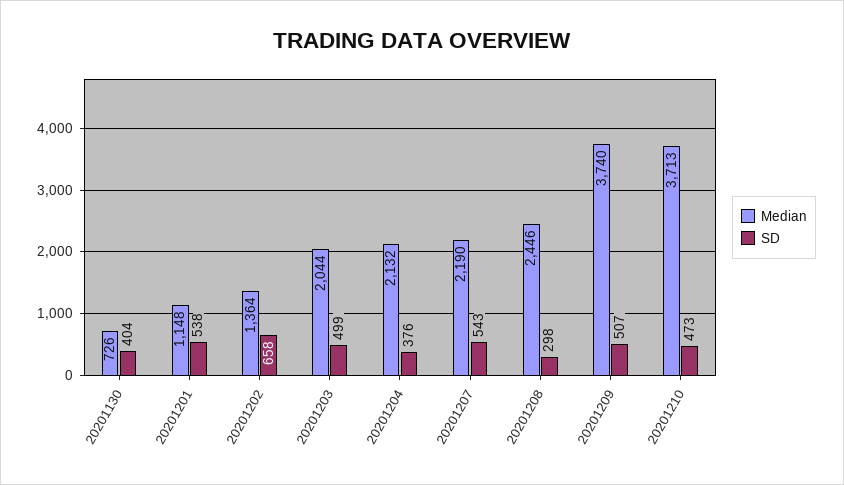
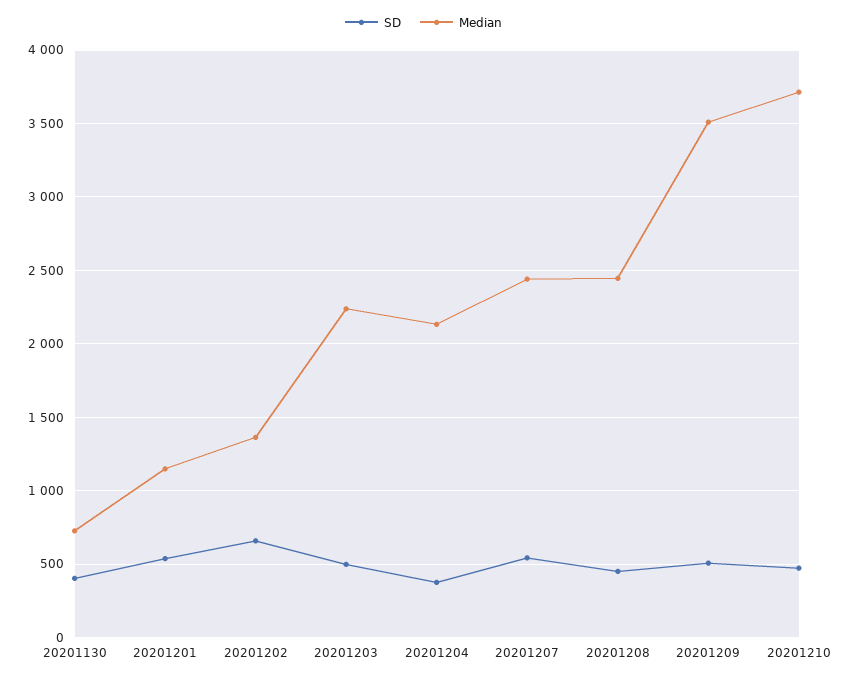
  {
    "Median": {
      "20201130": 726,
      "20201201": 1148,
      "20201202": 1364,
-     "20201203": 2044,
+     "20201203": 2250,
      "20201204": 2132,
-     "20201207": 2190,
+     "20201207": 2450,
      "20201208": 2446,
-     "20201209": 3740,
+     "20201209": 3500,
      "20201210": 3713
    },
    "SD": {
      "20201130": 404,
      "20201201": 538,
      "20201202": 658,
      "20201203": 499,
      "20201204": 376,
      "20201207": 543,
-     "20201208": 298,
+     "20201208": 450,
      "20201209": 507,
      "20201210": 473
    }
  }

